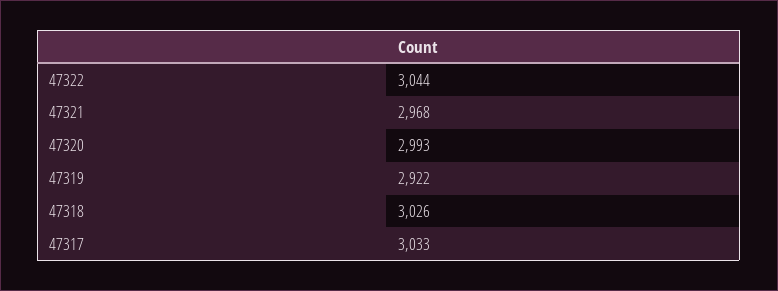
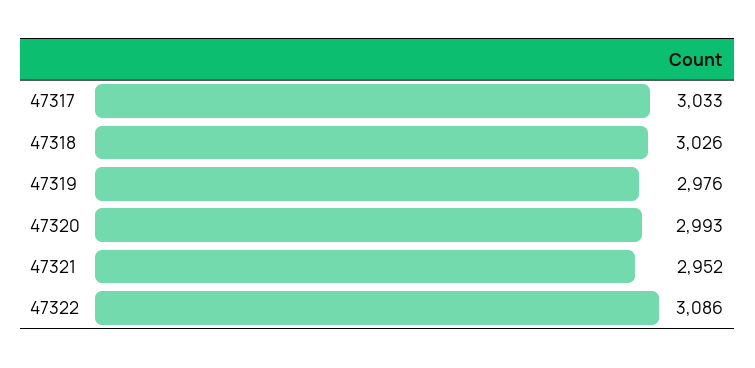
  {
-   "47322": 3044,
+   "47322": 3086,
-   "47321": 2968,
+   "47321": 2952,
    "47320": 2993,
-   "47319": 2922,
+   "47319": 2976,
    "47318": 3026,
    "47317": 3033
  }

